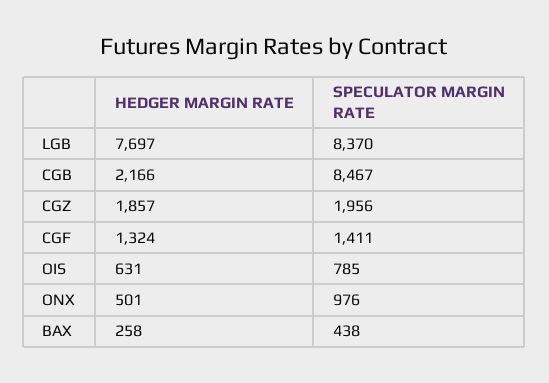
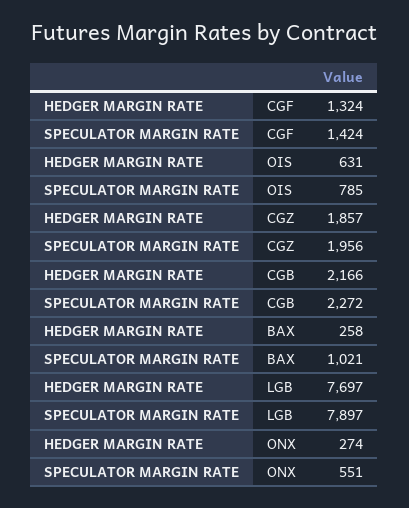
  {
    "HEDGER MARGIN RATE": {
      "LGB": 7697,
      "CGB": 2166,
      "CGZ": 1857,
      "CGF": 1324,
      "OIS": 631,
-     "ONX": 501,
+     "ONX": 274,
      "BAX": 258
    },
    "SPECULATOR MARGIN RATE": {
-     "LGB": 8370,
+     "LGB": 7897,
-     "CGB": 8467,
+     "CGB": 2272,
      "CGZ": 1956,
-     "CGF": 1411,
+     "CGF": 1424,
      "OIS": 785,
-     "ONX": 976,
+     "ONX": 551,
-     "BAX": 438
+     "BAX": 1021
    }
  }

